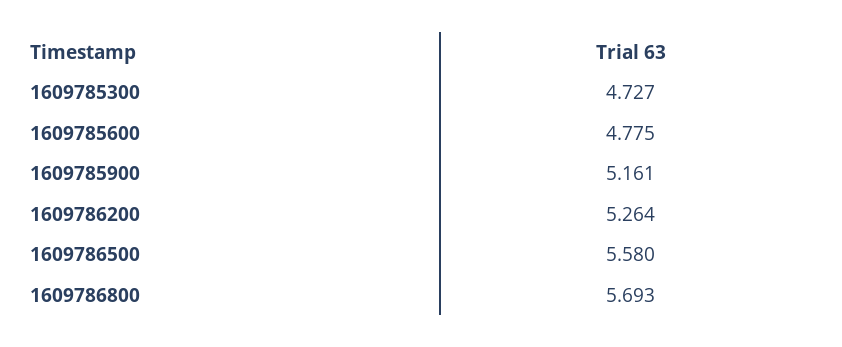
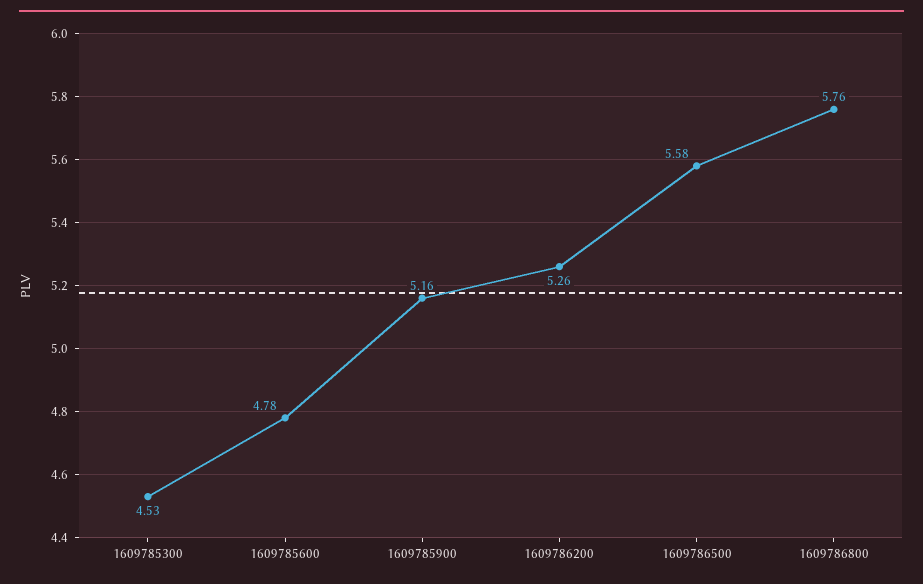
  {
-   "1609785300": 4.727,
+   "1609785300": 4.53,
    "1609785600": 4.775,
    "1609785900": 5.161,
    "1609786200": 5.264,
    "1609786500": 5.58,
-   "1609786800": 5.693
+   "1609786800": 5.76
  }

